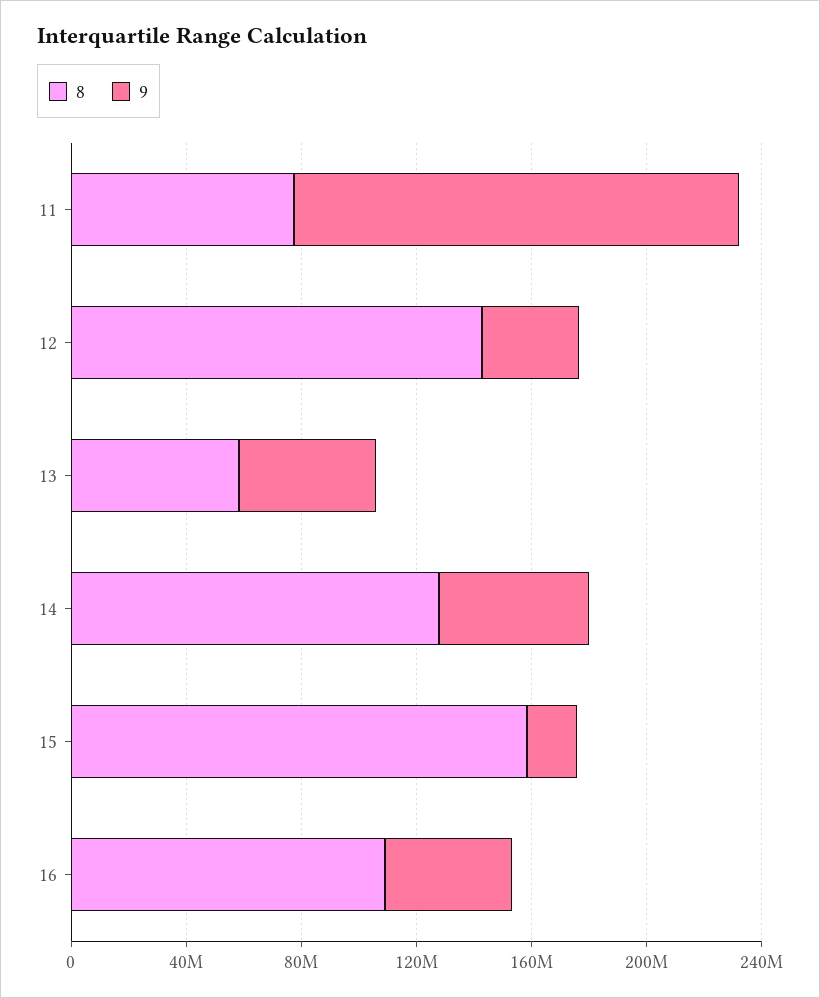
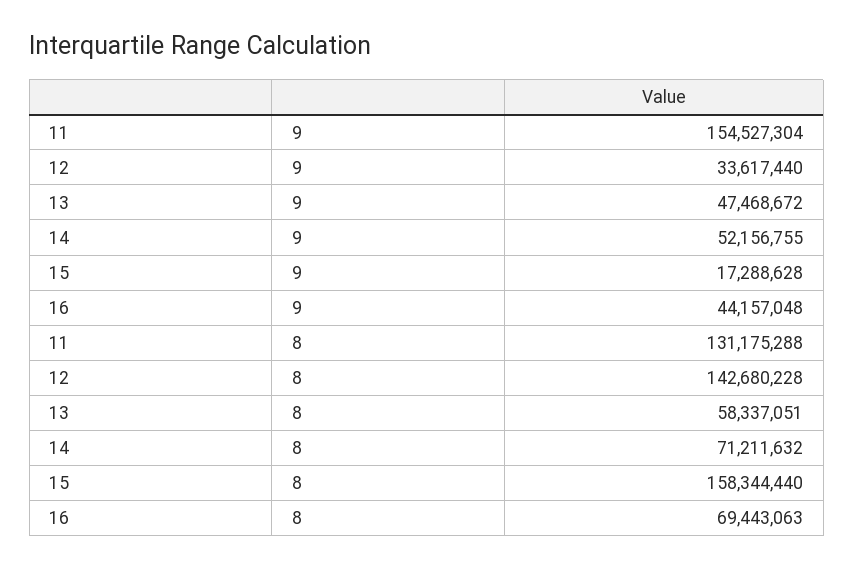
  {
    "8": {
-     "11": 80000000,
+     "11": 131175288,
      "12": 142680228,
      "13": 58337051,
-     "14": 130000000,
+     "14": 71211632,
      "15": 158344440,
-     "16": 110000000
+     "16": 69443063
    },
    "9": {
      "11": 154527304,
      "12": 33617440,
      "13": 47468672,
      "14": 52156755,
      "15": 17288628,
      "16": 44157048
    }
  }

